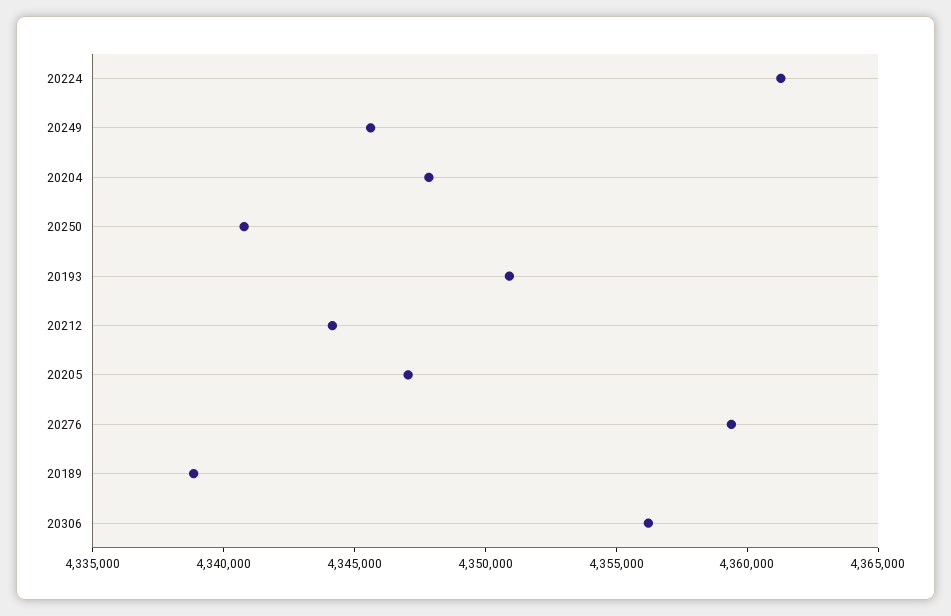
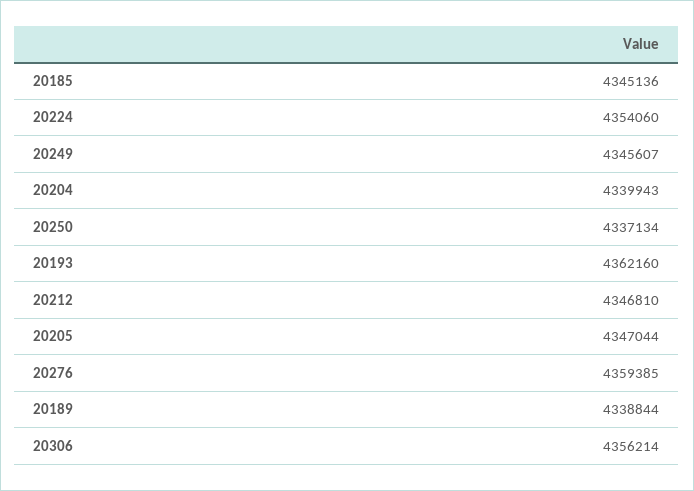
  {
-   "20224": 4361000,
+   "20224": 4354060,
    "20249": 4345607,
-   "20204": 4348000,
+   "20204": 4339943,
-   "20250": 4341000,
+   "20250": 4337134,
-   "20193": 4351000,
+   "20193": 4362160,
-   "20212": 4344000,
+   "20212": 4346810,
    "20205": 4347044,
    "20276": 4359385,
    "20189": 4338844,
-   "20306": 4356214
+   "20306": 4356214,
+   "20185": 4345136
  }

